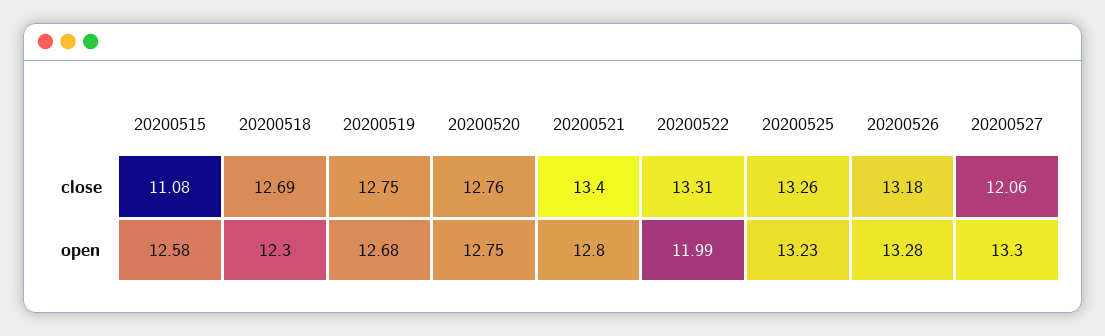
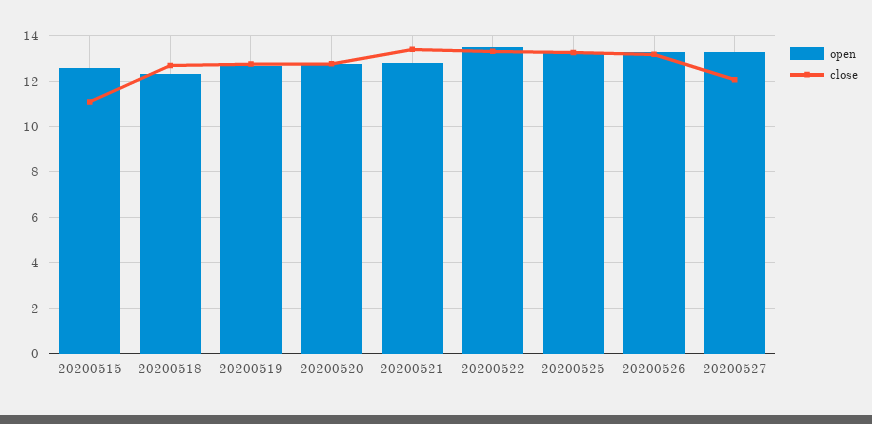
  {
    "close": {
      "20200515": 11.08,
      "20200518": 12.69,
      "20200519": 12.75,
      "20200520": 12.76,
      "20200521": 13.4,
      "20200522": 13.31,
      "20200525": 13.26,
      "20200526": 13.18,
      "20200527": 12.06
    },
    "open": {
      "20200515": 12.58,
      "20200518": 12.3,
      "20200519": 12.68,
      "20200520": 12.75,
      "20200521": 12.8,
-     "20200522": 11.99,
+     "20200522": 13.5,
      "20200525": 13.23,
      "20200526": 13.28,
      "20200527": 13.3
    }
  }

